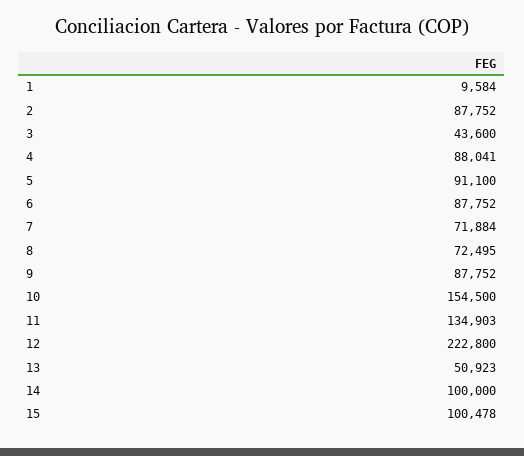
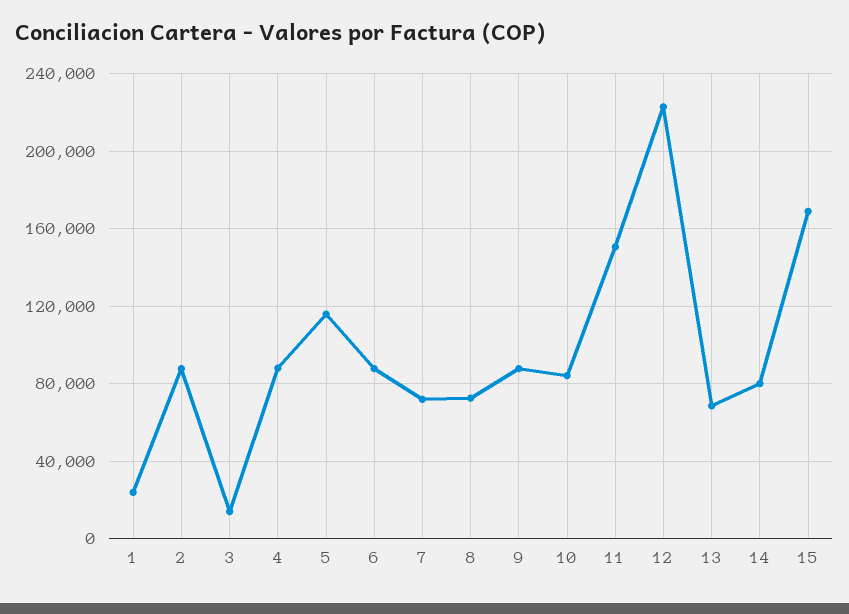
  {
-   "1": 9584,
+   "1": 25000,
    "2": 87752,
-   "3": 43600,
+   "3": 15000,
    "4": 88041,
-   "5": 91100,
+   "5": 115000,
    "6": 87752,
    "7": 71884,
    "8": 72495,
    "9": 87752,
-   "10": 154500,
+   "10": 85000,
-   "11": 134903,
+   "11": 150000,
    "12": 222800,
-   "13": 50923,
+   "13": 70000,
-   "14": 100000,
+   "14": 80000,
-   "15": 100478
+   "15": 170000
  }

